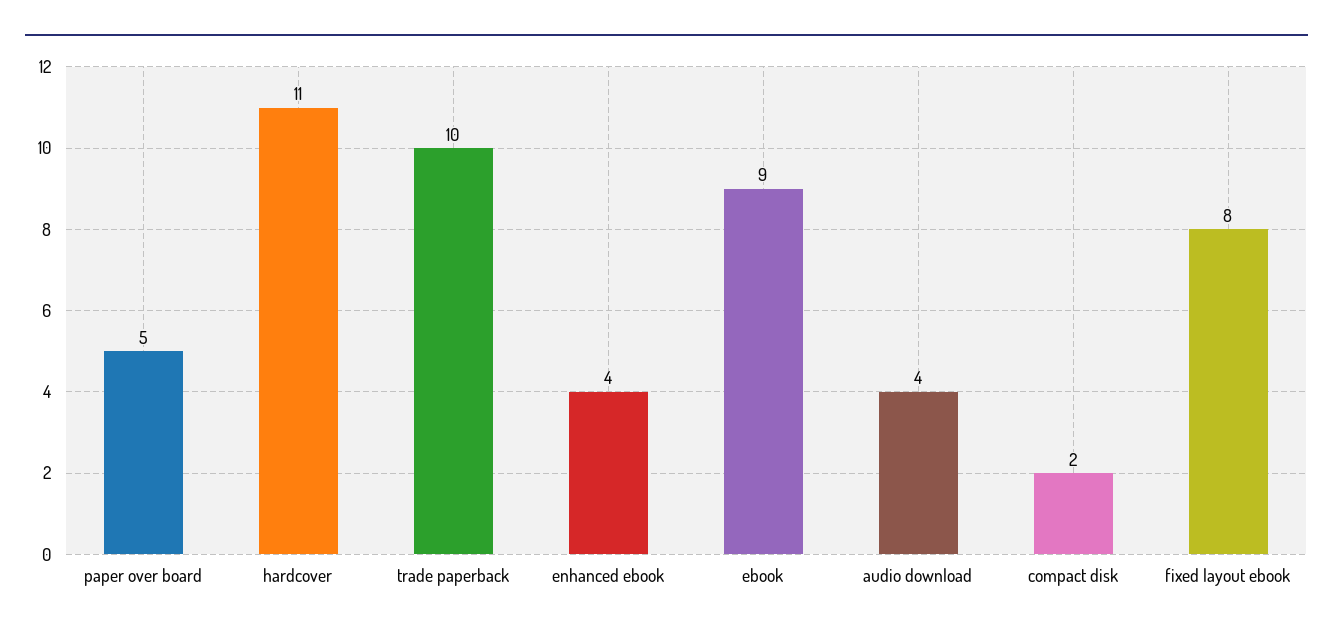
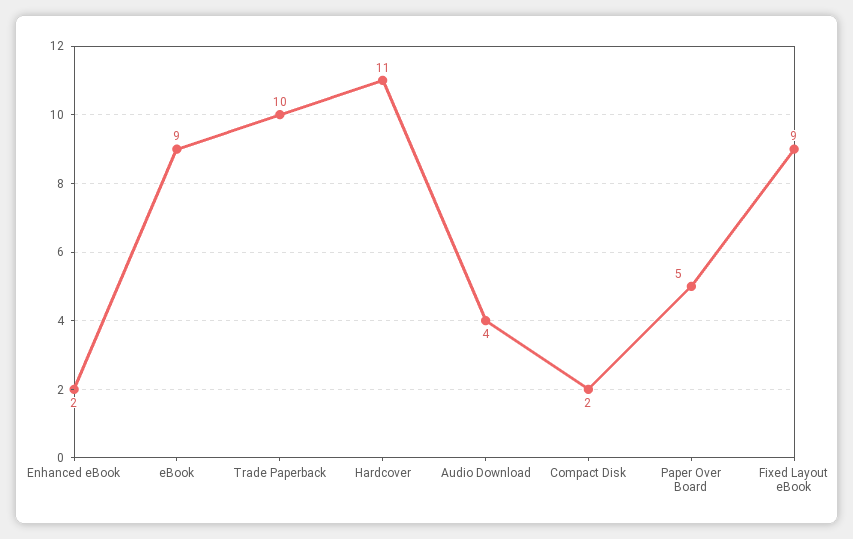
  {
    "paper over board": 5,
    "hardcover": 11,
    "trade paperback": 10,
-   "enhanced ebook": 4,
+   "enhanced ebook": 2,
    "ebook": 9,
    "audio download": 4,
    "compact disk": 2,
-   "fixed layout ebook": 8
+   "fixed layout ebook": 9
  }

